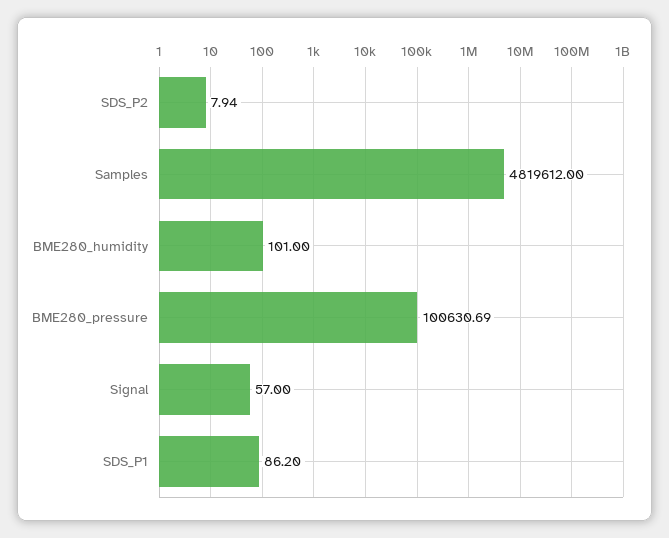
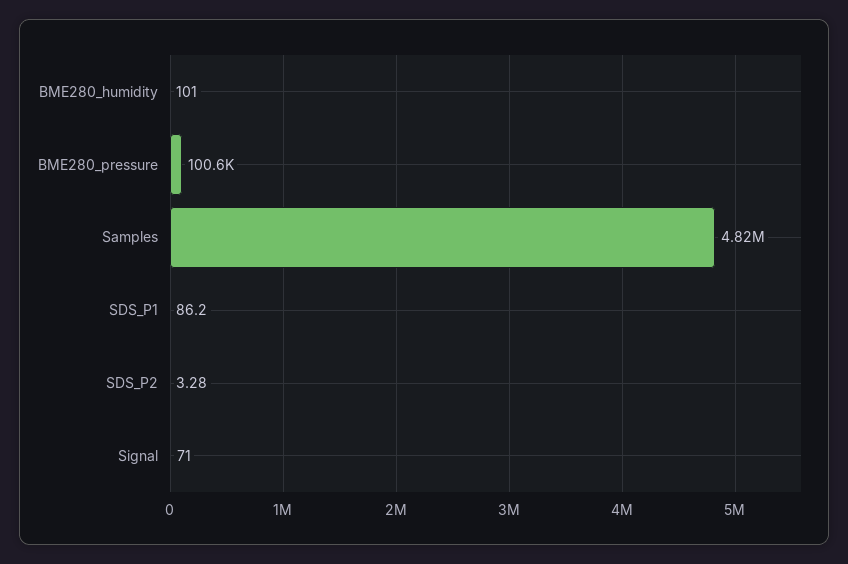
  {
-   "SDS_P2": 7.94,
+   "SDS_P2": 3.28,
    "Samples": 4819612,
    "BME280_humidity": 101,
    "BME280_pressure": 100630.69,
-   "Signal": 57,
+   "Signal": 71,
    "SDS_P1": 86.2
  }

